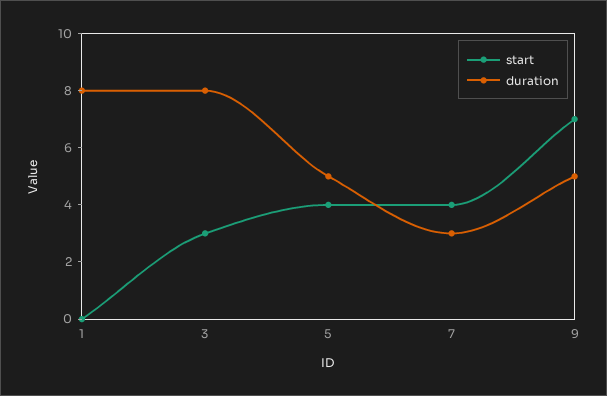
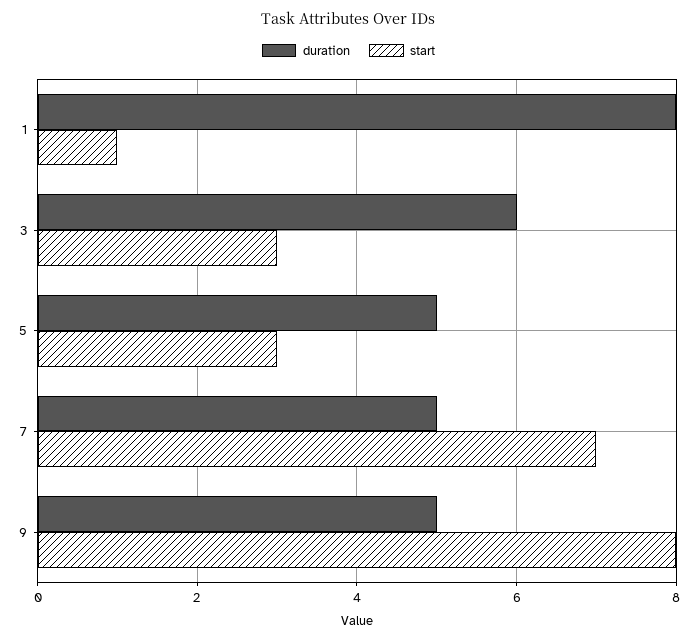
  {
    "start": {
-     "1": 0,
+     "1": 1,
      "3": 3,
-     "5": 4,
+     "5": 3,
-     "7": 4,
+     "7": 7,
-     "9": 7
+     "9": 8
    },
    "duration": {
      "1": 8,
-     "3": 8,
+     "3": 6,
      "5": 5,
-     "7": 3,
+     "7": 5,
      "9": 5
    }
  }

